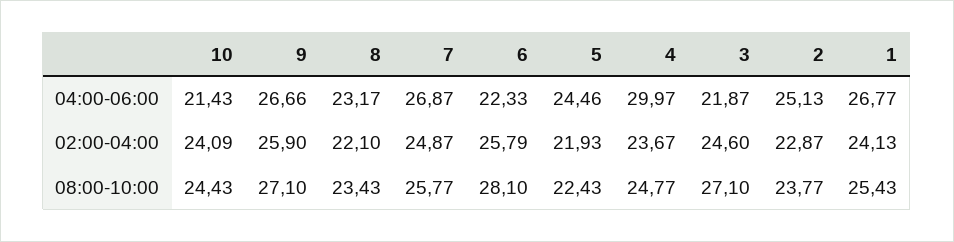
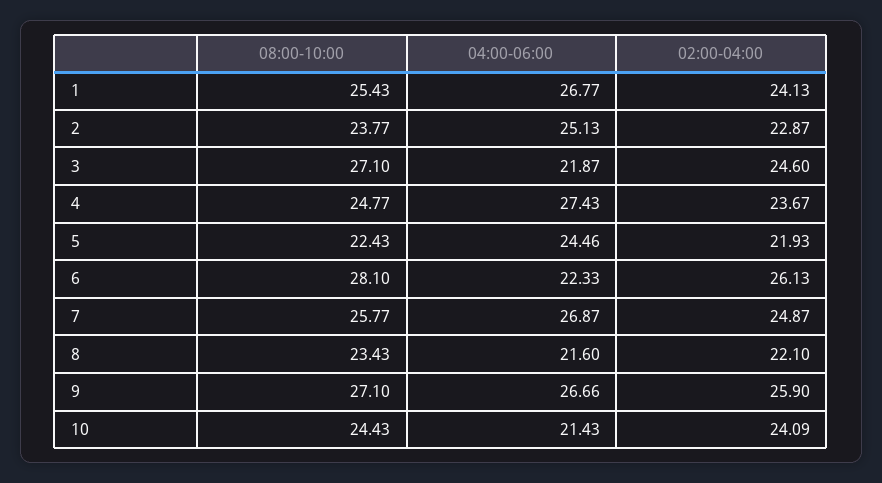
  {
    "10": {
      "04:00-06:00": 21.43,
      "02:00-04:00": 24.09,
      "08:00-10:00": 24.43
    },
    "9": {
      "04:00-06:00": 26.66,
      "02:00-04:00": 25.9,
      "08:00-10:00": 27.1
    },
    "8": {
-     "04:00-06:00": 23.17,
+     "04:00-06:00": 21.6,
      "02:00-04:00": 22.1,
      "08:00-10:00": 23.43
    },
    "7": {
      "04:00-06:00": 26.87,
      "02:00-04:00": 24.87,
      "08:00-10:00": 25.77
    },
    "6": {
      "04:00-06:00": 22.33,
-     "02:00-04:00": 25.79,
+     "02:00-04:00": 26.13,
      "08:00-10:00": 28.1
    },
    "5": {
      "04:00-06:00": 24.46,
      "02:00-04:00": 21.93,
      "08:00-10:00": 22.43
    },
    "4": {
-     "04:00-06:00": 29.97,
+     "04:00-06:00": 27.43,
      "02:00-04:00": 23.67,
      "08:00-10:00": 24.77
    },
    "3": {
      "04:00-06:00": 21.87,
      "02:00-04:00": 24.6,
      "08:00-10:00": 27.1
    },
    "2": {
      "04:00-06:00": 25.13,
      "02:00-04:00": 22.87,
      "08:00-10:00": 23.77
    },
    "1": {
      "04:00-06:00": 26.77,
      "02:00-04:00": 24.13,
      "08:00-10:00": 25.43
    }
  }

